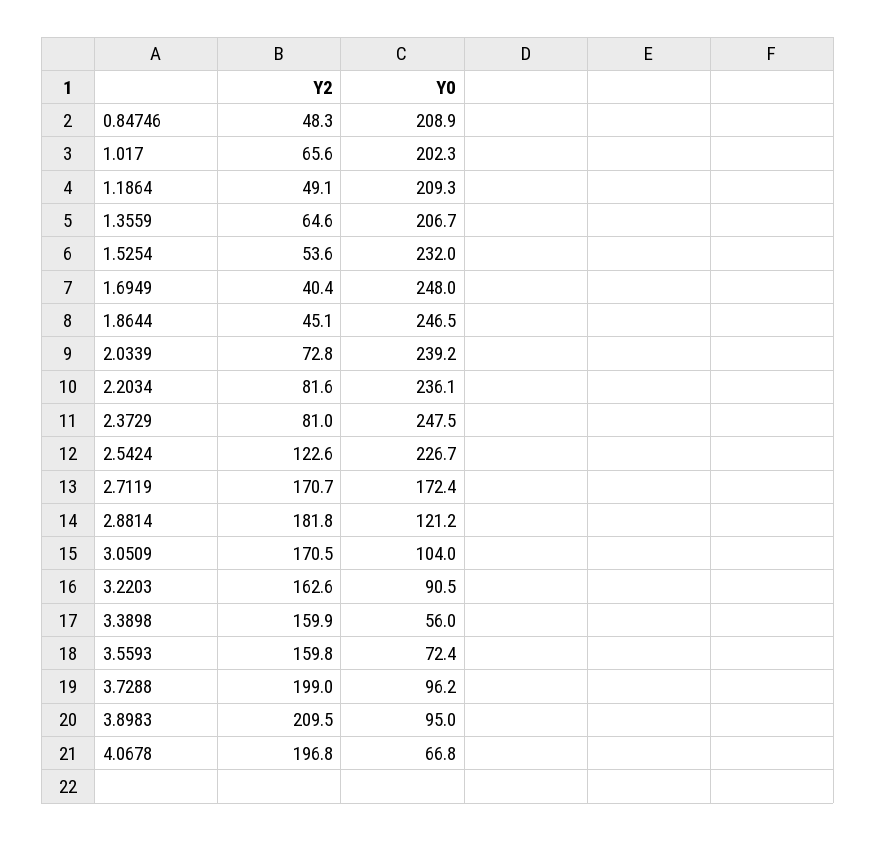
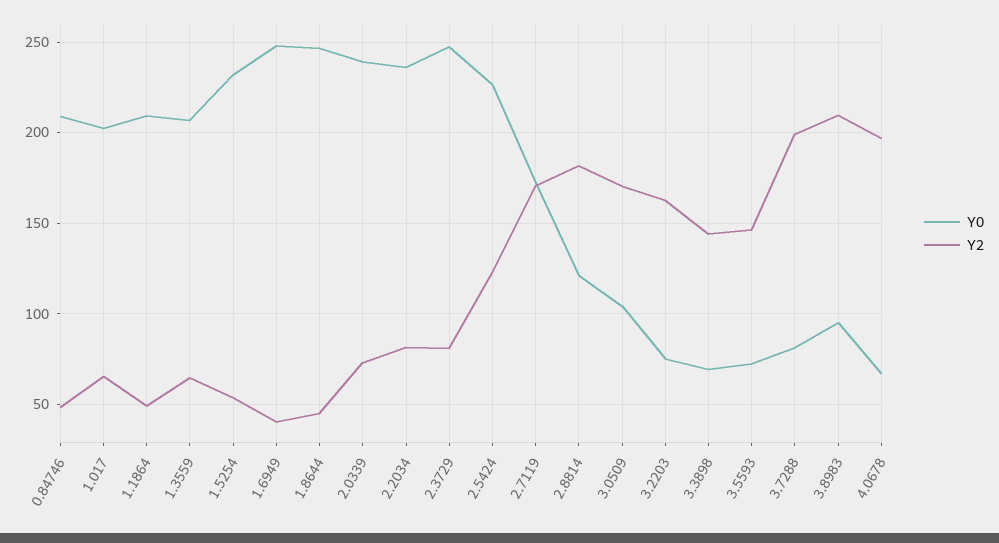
  {
    "Y2": {
      "0.84746": 48.3,
      "1.017": 65.6,
      "1.1864": 49.1,
      "1.3559": 64.6,
      "1.5254": 53.6,
      "1.6949": 40.4,
      "1.8644": 45.1,
      "2.0339": 72.8,
      "2.2034": 81.6,
      "2.3729": 81,
      "2.5424": 122.6,
      "2.7119": 170.7,
      "2.8814": 181.8,
      "3.0509": 170.5,
      "3.2203": 162.6,
-     "3.3898": 159.9,
+     "3.3898": 145,
-     "3.5593": 159.8,
+     "3.5593": 145,
      "3.7288": 199,
      "3.8983": 209.5,
      "4.0678": 196.8
    },
    "Y0": {
      "0.84746": 208.9,
      "1.017": 202.3,
      "1.1864": 209.3,
      "1.3559": 206.7,
      "1.5254": 232,
      "1.6949": 248,
      "1.8644": 246.5,
      "2.0339": 239.2,
      "2.2034": 236.1,
      "2.3729": 247.5,
      "2.5424": 226.7,
      "2.7119": 172.4,
      "2.8814": 121.2,
      "3.0509": 104,
-     "3.2203": 90.5,
+     "3.2203": 75,
-     "3.3898": 56,
+     "3.3898": 70,
      "3.5593": 72.4,
-     "3.7288": 96.2,
+     "3.7288": 80,
      "3.8983": 95,
      "4.0678": 66.8
    }
  }

